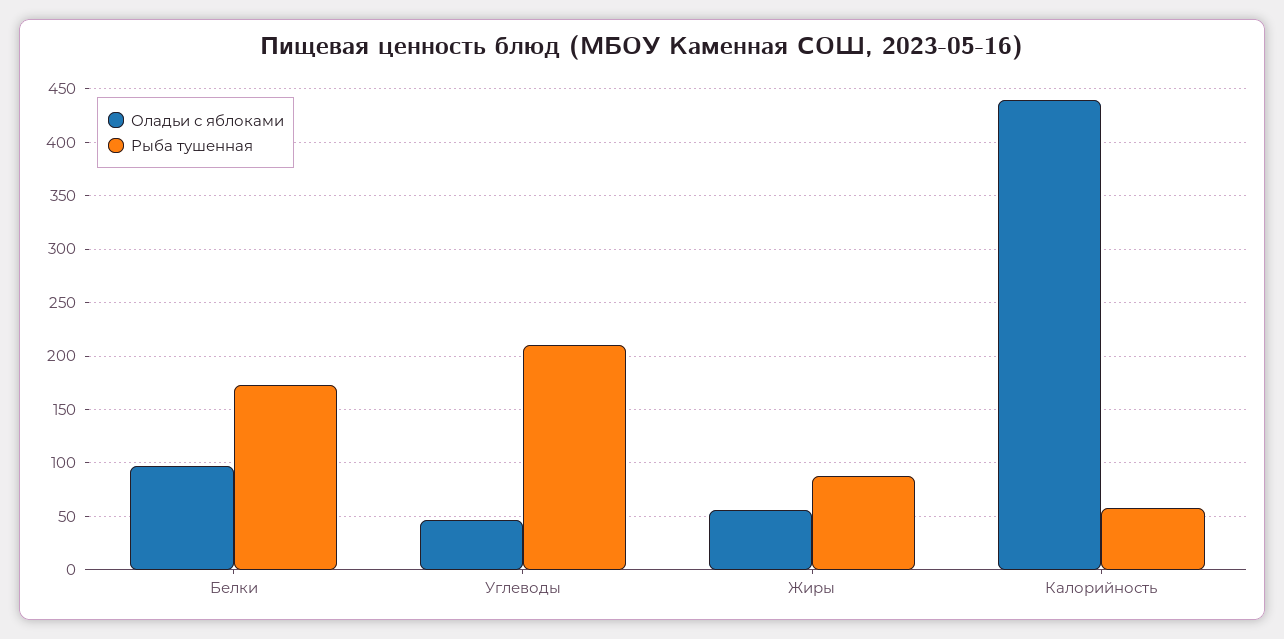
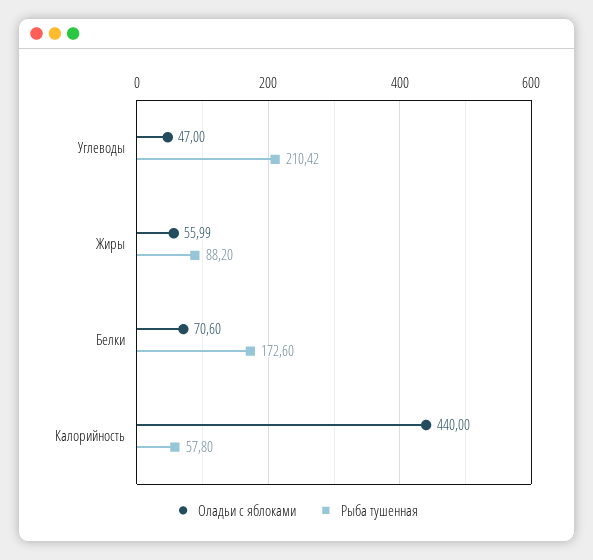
  {
    "Оладьи с яблоками": {
-     "Белки": 100,
+     "Белки": 70.6,
      "Углеводы": 47,
      "Жиры": 55.99,
      "Калорийность": 440
    },
    "Рыба тушенная": {
      "Белки": 172.6,
      "Углеводы": 210.42,
      "Жиры": 88.2,
      "Калорийность": 57.8
    }
  }

